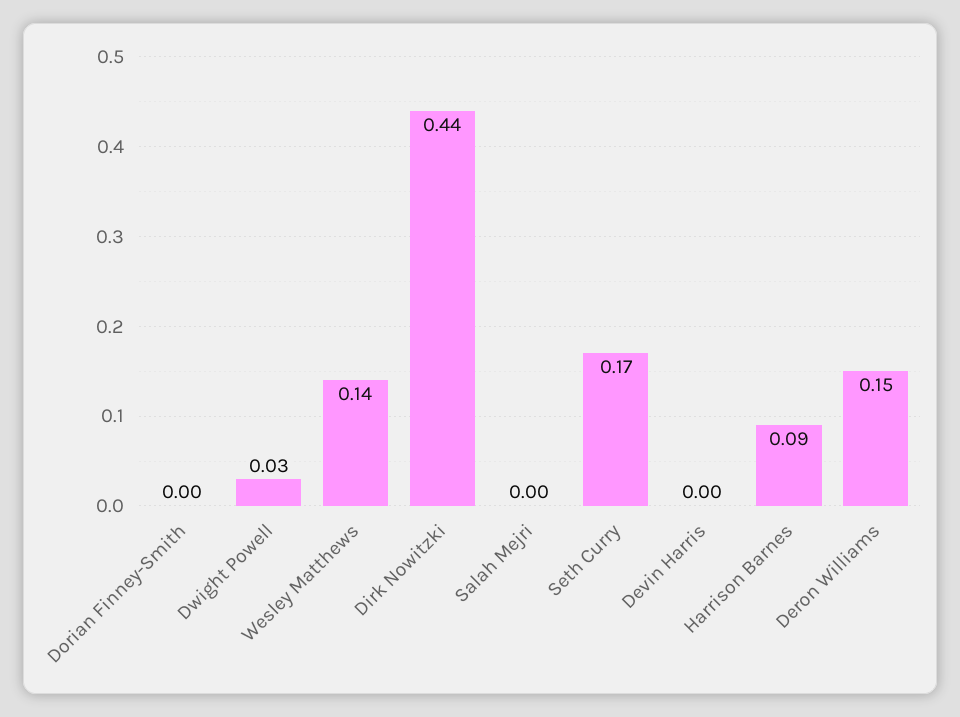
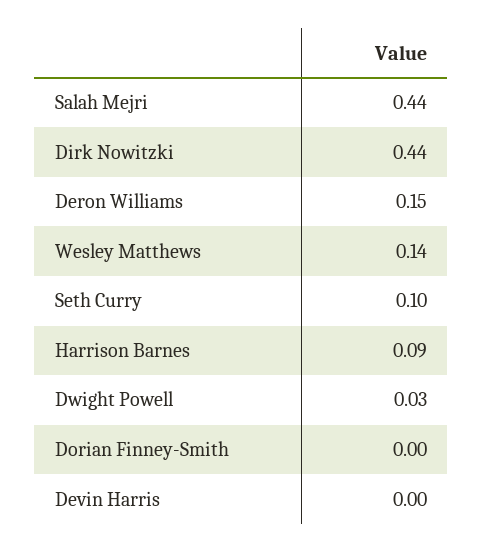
  {
    "Dorian Finney-Smith": 0,
    "Dwight Powell": 0.03,
    "Wesley Matthews": 0.14,
    "Dirk Nowitzki": 0.44,
-   "Salah Mejri": 0,
+   "Salah Mejri": 0.44,
-   "Seth Curry": 0.17,
+   "Seth Curry": 0.1,
    "Devin Harris": 0,
    "Harrison Barnes": 0.09,
    "Deron Williams": 0.15
  }

